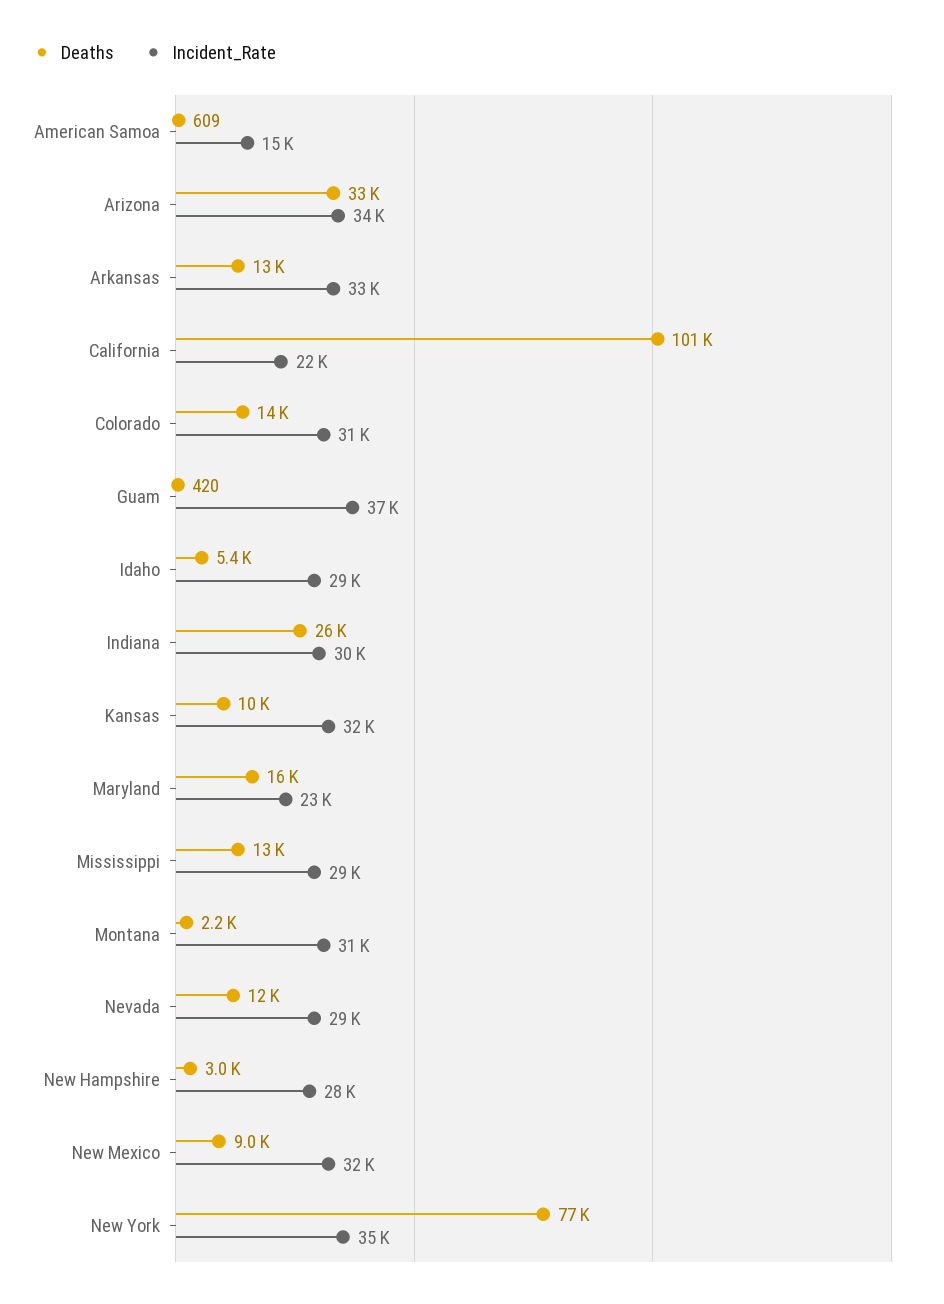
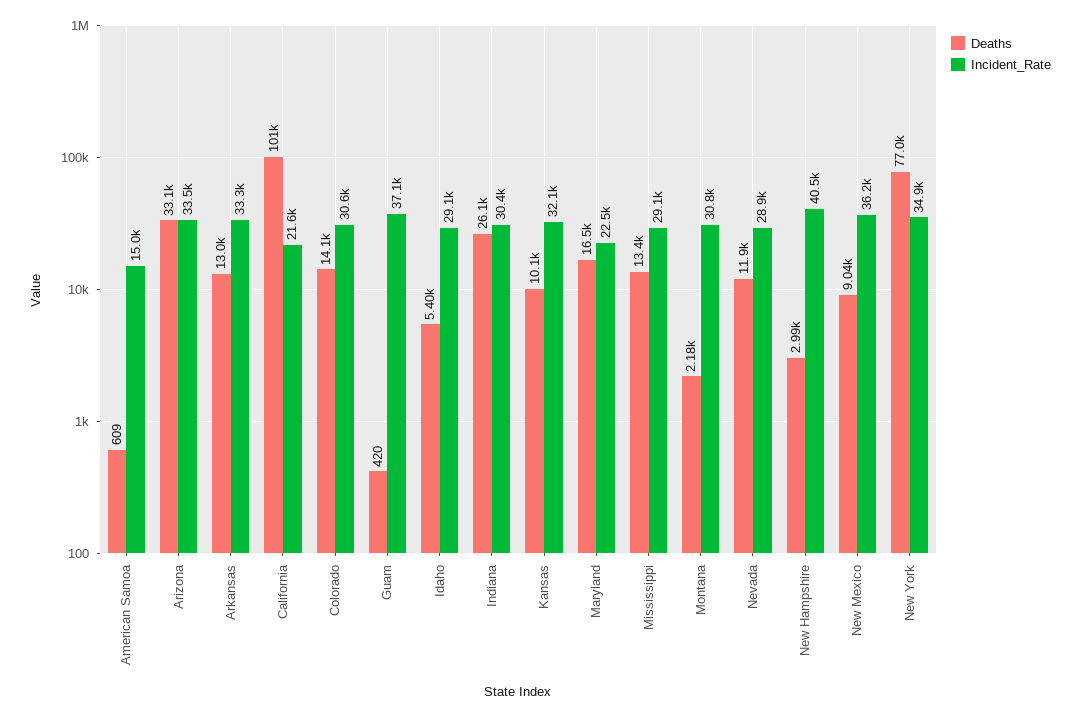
  {
    "Deaths": {
      "American Samoa": 609,
      "Arizona": 33100,
      "Arkansas": 13000,
      "California": 101000,
      "Colorado": 14100,
      "Guam": 420,
      "Idaho": 5400,
      "Indiana": 26100,
      "Kansas": 10100,
      "Maryland": 16500,
      "Mississippi": 13400,
      "Montana": 2180,
      "Nevada": 11900,
      "New Hampshire": 2990,
      "New Mexico": 9040,
      "New York": 77000
    },
    "Incident_Rate": {
      "American Samoa": 15000,
      "Arizona": 33500,
      "Arkansas": 33300,
      "California": 21600,
      "Colorado": 30600,
      "Guam": 37100,
      "Idaho": 29100,
      "Indiana": 30400,
      "Kansas": 32100,
      "Maryland": 22500,
      "Mississippi": 29100,
      "Montana": 30800,
      "Nevada": 28900,
-     "New Hampshire": 28000,
+     "New Hampshire": 40500,
-     "New Mexico": 32000,
+     "New Mexico": 36200,
      "New York": 34900
    }
  }

